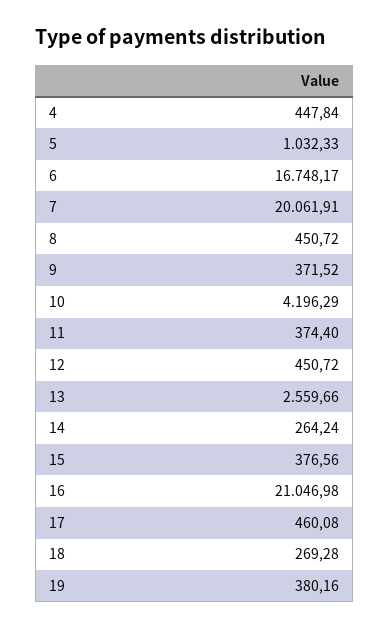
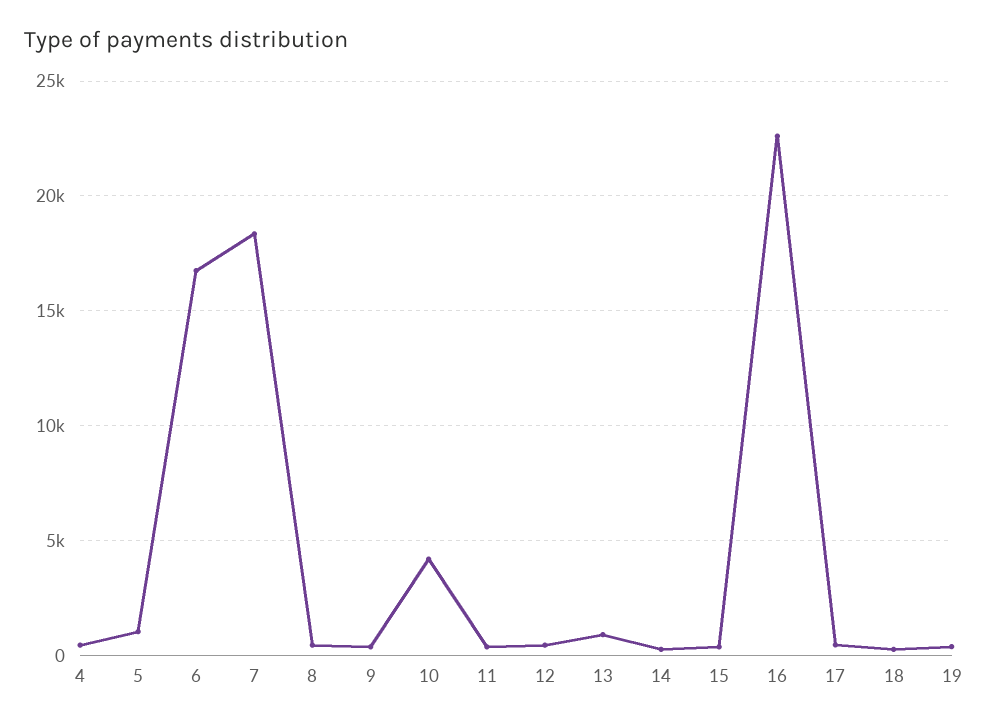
  {
    "4": 447.84,
    "5": 1032.33,
    "6": 16748.17,
-   "7": 20061.91,
+   "7": 18500,
    "8": 450.72,
    "9": 371.52,
    "10": 4196.29,
    "11": 374.4,
    "12": 450.72,
-   "13": 2559.66,
+   "13": 1000,
    "14": 264.24,
    "15": 376.56,
-   "16": 21046.98,
+   "16": 22500,
    "17": 460.08,
    "18": 269.28,
    "19": 380.16
  }

